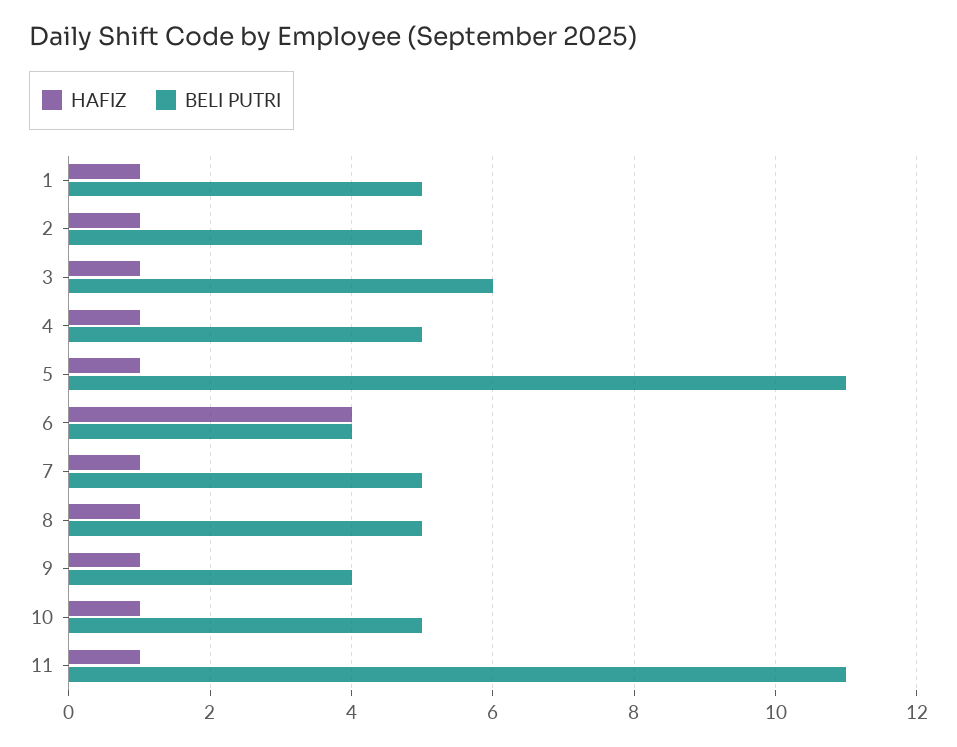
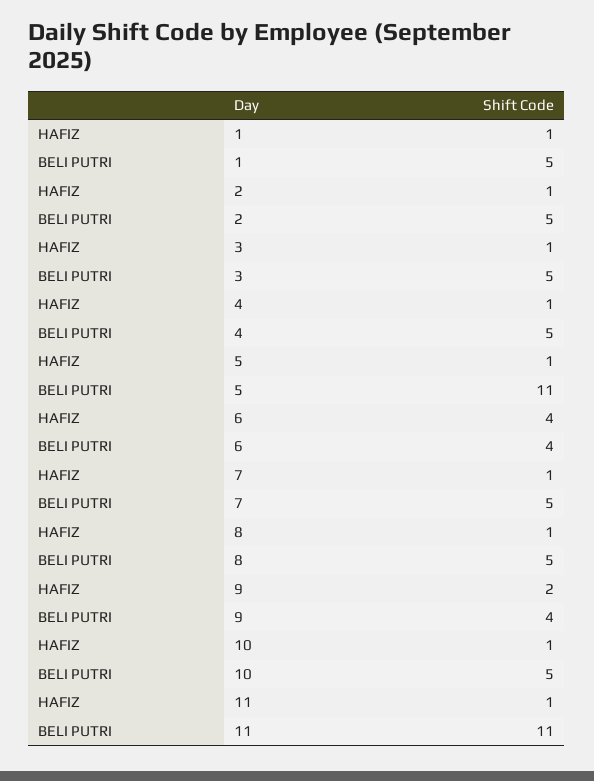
  {
    "HAFIZ": {
      "1": 1,
      "2": 1,
      "3": 1,
      "4": 1,
      "5": 1,
      "6": 4,
      "7": 1,
      "8": 1,
-     "9": 1,
+     "9": 2,
      "10": 1,
      "11": 1
    },
    "BELI PUTRI": {
      "1": 5,
      "2": 5,
-     "3": 6,
+     "3": 5,
      "4": 5,
      "5": 11,
      "6": 4,
      "7": 5,
      "8": 5,
      "9": 4,
      "10": 5,
      "11": 11
    }
  }

